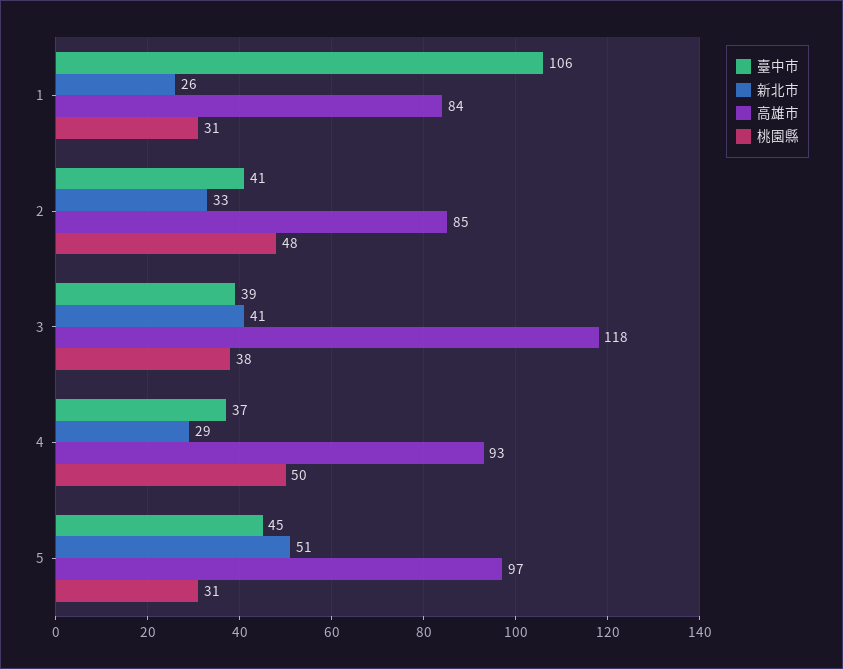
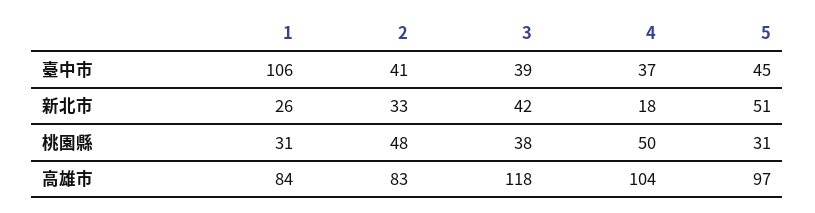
  {
    "臺中市": {
      "1": 106,
      "2": 41,
      "3": 39,
      "4": 37,
      "5": 45
    },
    "新北市": {
      "1": 26,
      "2": 33,
-     "3": 41,
+     "3": 42,
-     "4": 29,
+     "4": 18,
      "5": 51
    },
    "高雄市": {
      "1": 84,
-     "2": 85,
+     "2": 83,
      "3": 118,
-     "4": 93,
+     "4": 104,
      "5": 97
    },
    "桃園縣": {
      "1": 31,
      "2": 48,
      "3": 38,
      "4": 50,
      "5": 31
    }
  }

